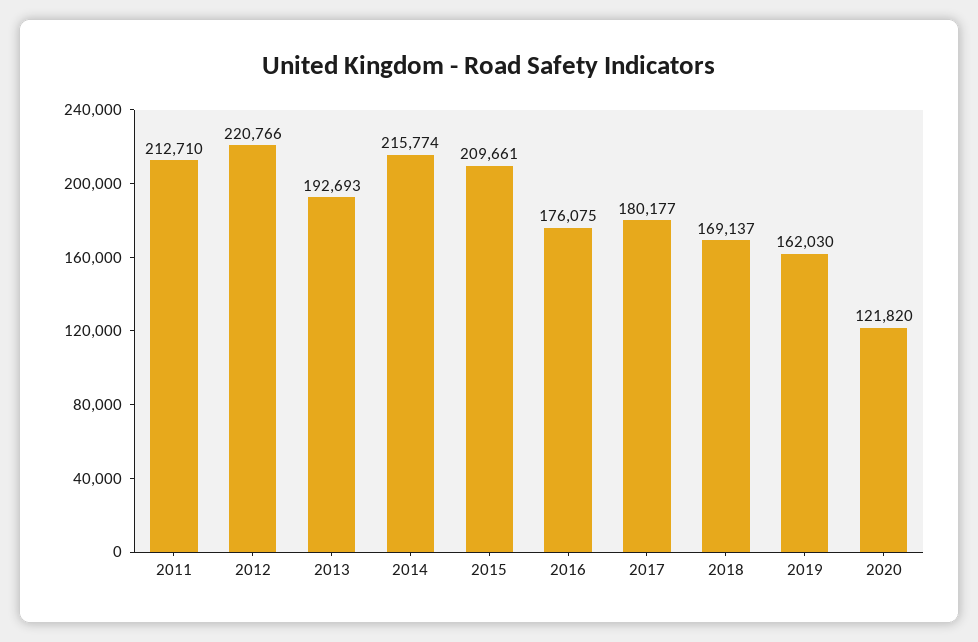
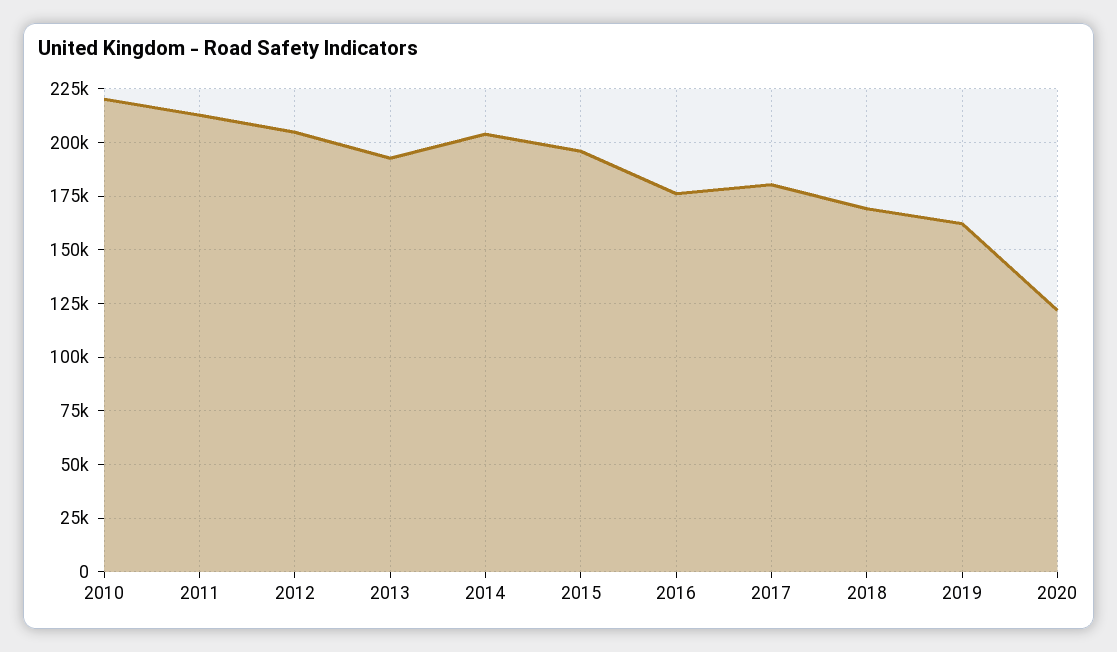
  {
    "2011": 212710,
-   "2012": 220766,
+   "2012": 205000,
    "2013": 192693,
-   "2014": 215774,
+   "2014": 205000,
-   "2015": 209661,
+   "2015": 195000,
    "2016": 176075,
    "2017": 180177,
    "2018": 169137,
    "2019": 162030,
-   "2020": 121820
+   "2020": 121820,
+   "2010": 220000
  }

